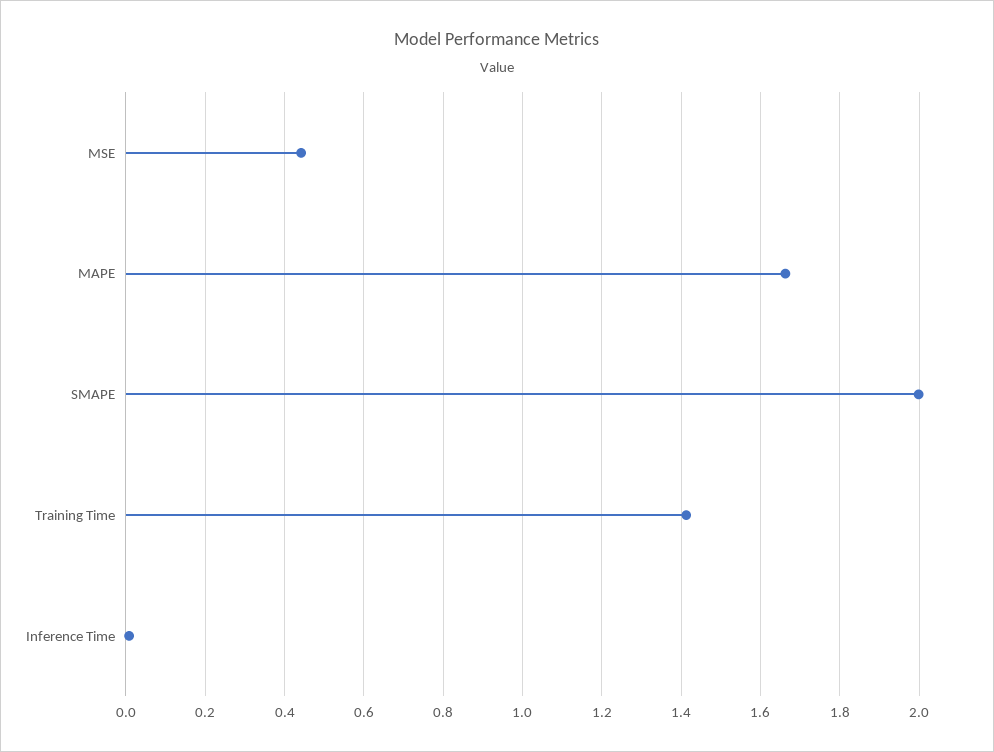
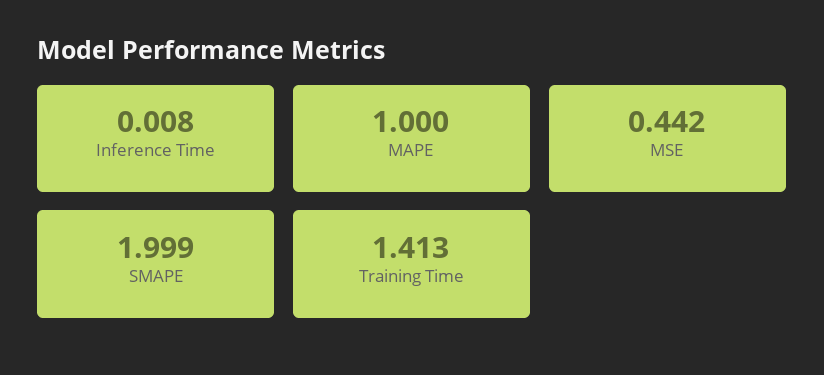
  {
    "MSE": 0.442,
-   "MAPE": 1.66,
+   "MAPE": 1,
    "SMAPE": 1.999,
    "Training Time": 1.413,
    "Inference Time": 0.008
  }

